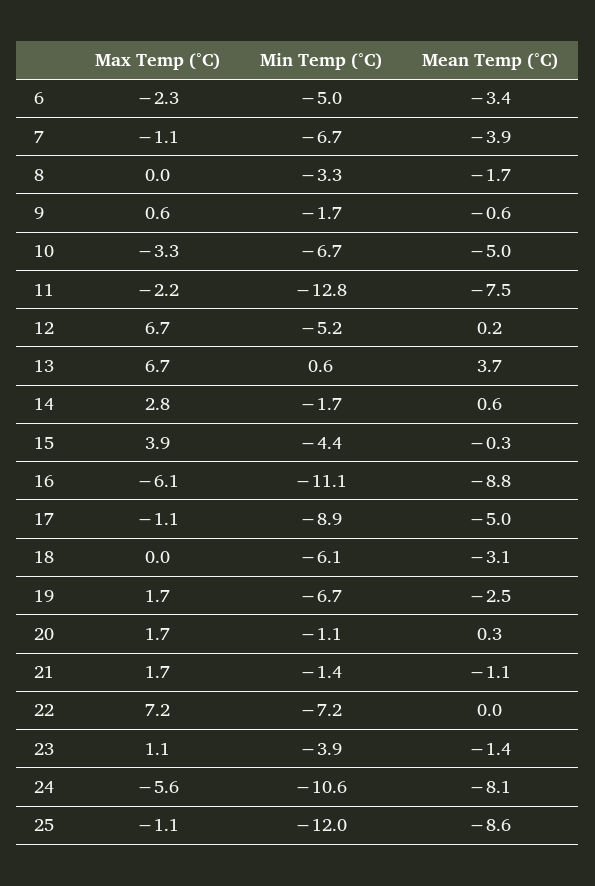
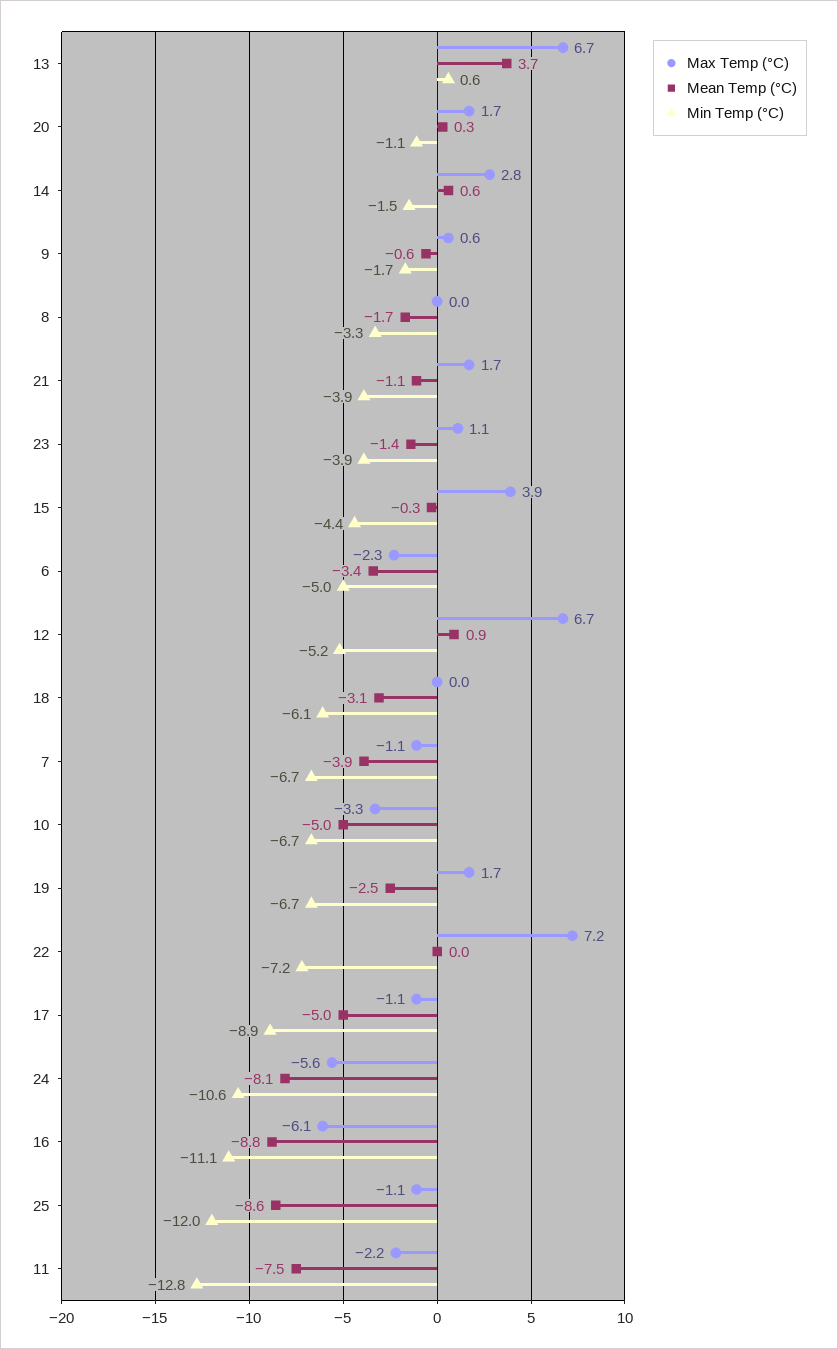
  {
    "Max Temp (°C)": {
      "6": -2.3,
      "7": -1.1,
      "8": 0,
      "9": 0.6,
      "10": -3.3,
      "11": -2.2,
      "12": 6.7,
      "13": 6.7,
      "14": 2.8,
      "15": 3.9,
      "16": -6.1,
      "17": -1.1,
      "18": 0,
      "19": 1.7,
      "20": 1.7,
      "21": 1.7,
      "22": 7.2,
      "23": 1.1,
      "24": -5.6,
      "25": -1.1
    },
    "Min Temp (°C)": {
      "6": -5,
      "7": -6.7,
      "8": -3.3,
      "9": -1.7,
      "10": -6.7,
      "11": -12.8,
      "12": -5.2,
      "13": 0.6,
-     "14": -1.7,
+     "14": -1.5,
      "15": -4.4,
      "16": -11.1,
      "17": -8.9,
      "18": -6.1,
      "19": -6.7,
      "20": -1.1,
-     "21": -1.4,
+     "21": -3.9,
      "22": -7.2,
      "23": -3.9,
      "24": -10.6,
      "25": -12
    },
    "Mean Temp (°C)": {
      "6": -3.4,
      "7": -3.9,
      "8": -1.7,
      "9": -0.6,
      "10": -5,
      "11": -7.5,
-     "12": 0.2,
+     "12": 0.9,
      "13": 3.7,
      "14": 0.6,
      "15": -0.3,
      "16": -8.8,
      "17": -5,
      "18": -3.1,
      "19": -2.5,
      "20": 0.3,
      "21": -1.1,
      "22": 0,
      "23": -1.4,
      "24": -8.1,
      "25": -8.6
    }
  }

